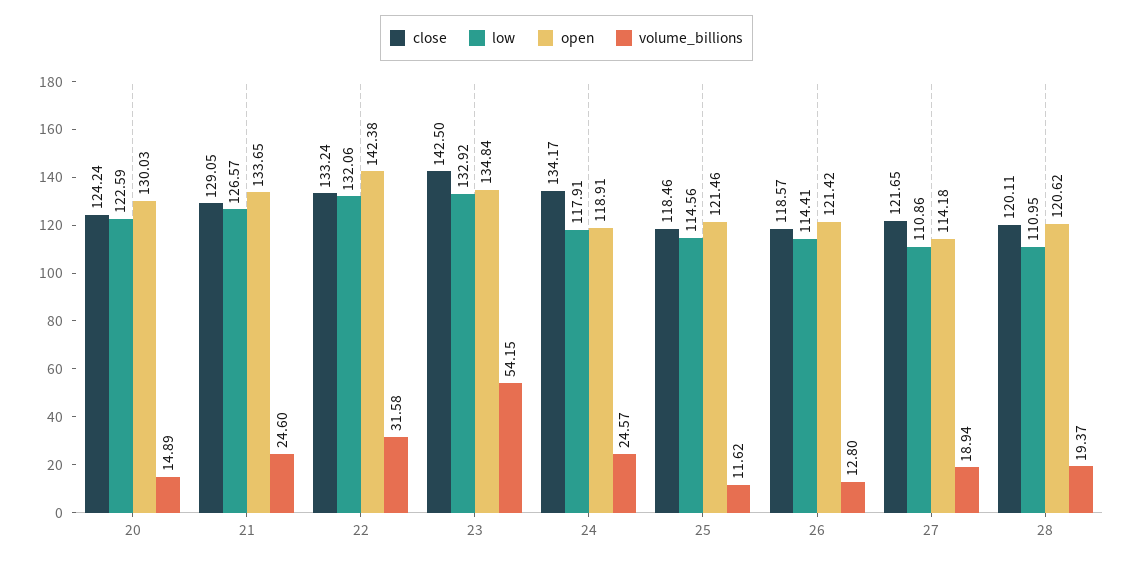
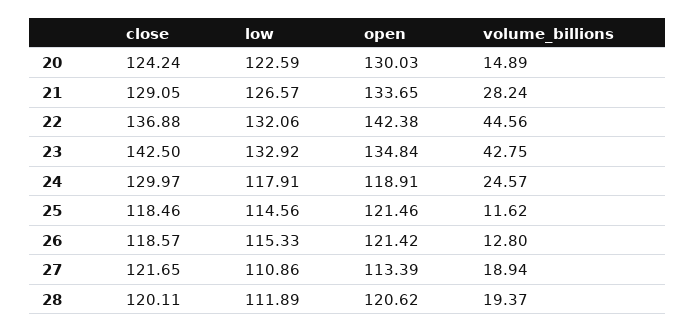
  {
    "close": {
      "20": 124.24,
      "21": 129.05,
-     "22": 133.24,
+     "22": 136.88,
      "23": 142.5,
-     "24": 134.17,
+     "24": 129.97,
      "25": 118.46,
      "26": 118.57,
      "27": 121.65,
      "28": 120.11
    },
    "low": {
      "20": 122.59,
      "21": 126.57,
      "22": 132.06,
      "23": 132.92,
      "24": 117.91,
      "25": 114.56,
-     "26": 114.41,
+     "26": 115.33,
      "27": 110.86,
-     "28": 110.95
+     "28": 111.89
    },
    "open": {
      "20": 130.03,
      "21": 133.65,
      "22": 142.38,
      "23": 134.84,
      "24": 118.91,
      "25": 121.46,
      "26": 121.42,
-     "27": 114.18,
+     "27": 113.39,
      "28": 120.62
    },
    "volume_billions": {
      "20": 14.89,
-     "21": 24.6,
+     "21": 28.24,
-     "22": 31.58,
+     "22": 44.56,
-     "23": 54.15,
+     "23": 42.75,
      "24": 24.57,
      "25": 11.62,
      "26": 12.8,
      "27": 18.94,
      "28": 19.37
    }
  }

